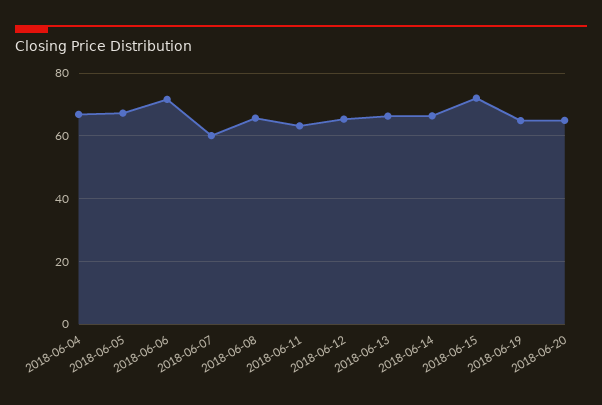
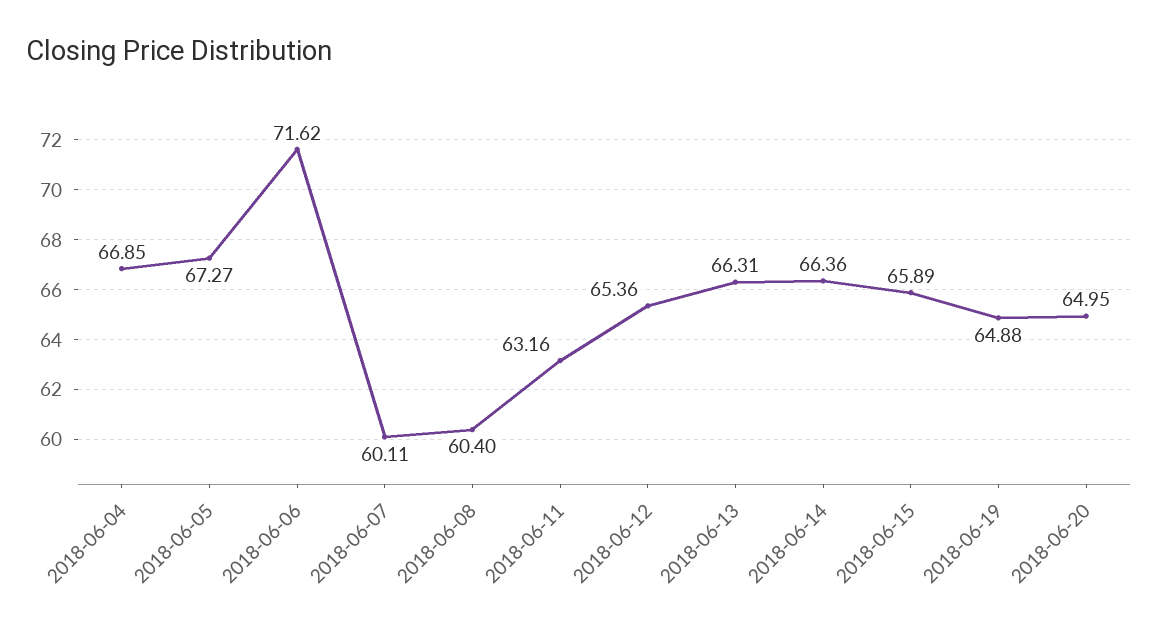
  {
    "2018-06-04": 66.85,
    "2018-06-05": 67.27,
    "2018-06-06": 71.62,
    "2018-06-07": 60.11,
-   "2018-06-08": 66,
+   "2018-06-08": 60.4,
    "2018-06-11": 63.16,
    "2018-06-12": 65.36,
    "2018-06-13": 66.31,
    "2018-06-14": 66.36,
-   "2018-06-15": 72,
+   "2018-06-15": 65.89,
    "2018-06-19": 64.88,
    "2018-06-20": 64.95
  }

